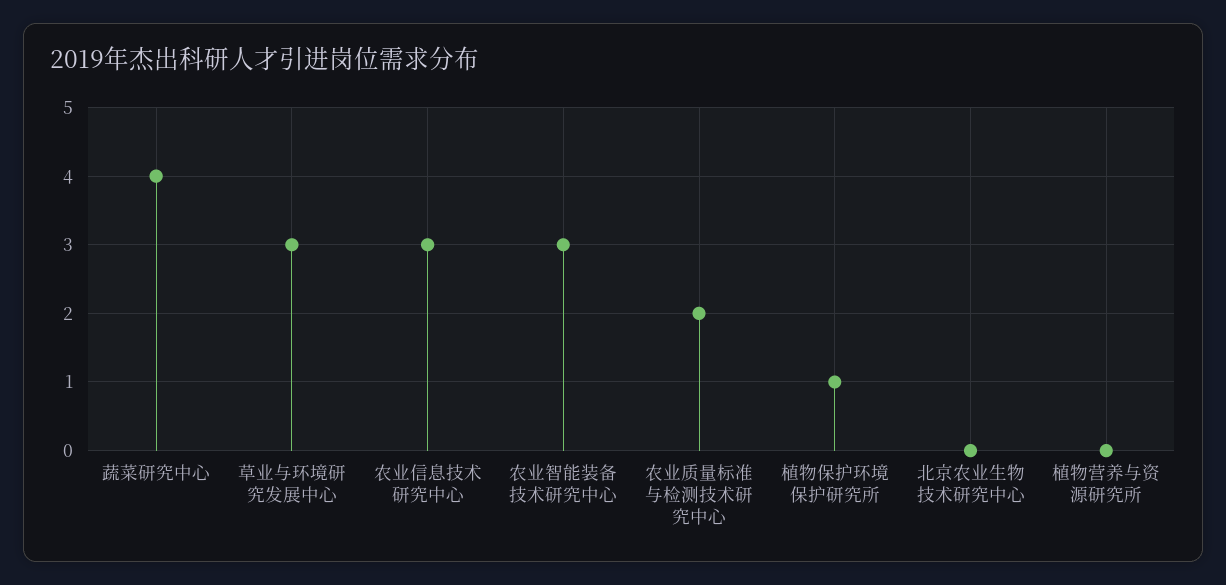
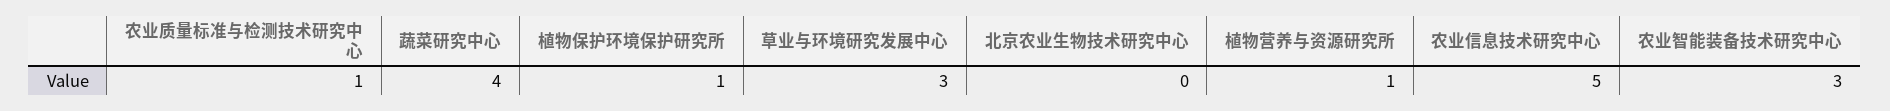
  {
    "蔬菜研究中心": 4,
    "草业与环境研究发展中心": 3,
-   "农业信息技术研究中心": 3,
+   "农业信息技术研究中心": 5,
    "农业智能装备技术研究中心": 3,
-   "农业质量标准与检测技术研究中心": 2,
+   "农业质量标准与检测技术研究中心": 1,
    "植物保护环境保护研究所": 1,
    "北京农业生物技术研究中心": 0,
-   "植物营养与资源研究所": 0
+   "植物营养与资源研究所": 1
  }

